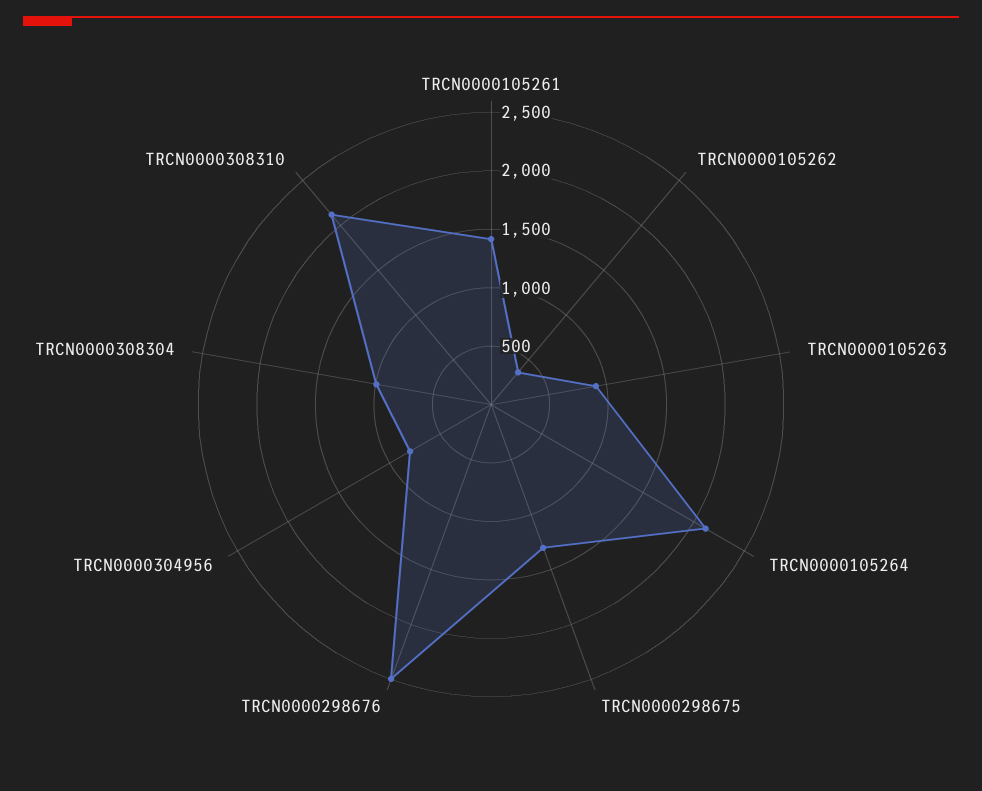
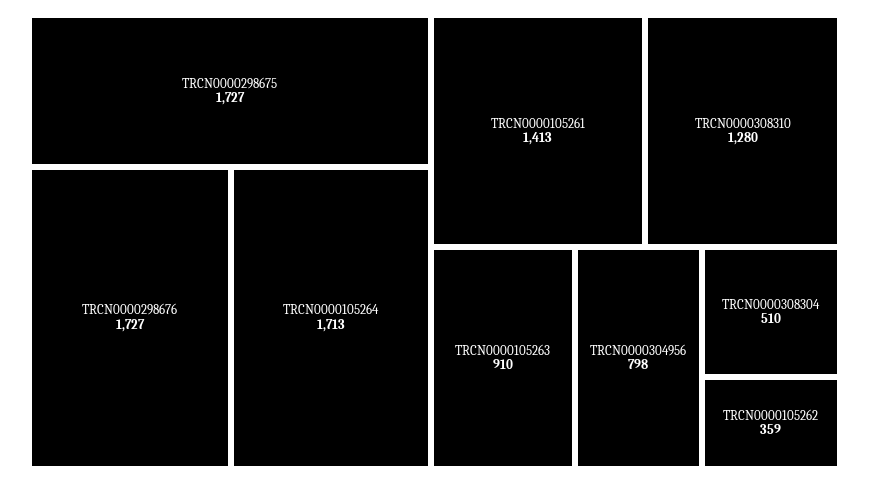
  {
    "TRCN0000105261": 1413,
    "TRCN0000105262": 359,
    "TRCN0000105263": 910,
-   "TRCN0000105264": 2100,
+   "TRCN0000105264": 1713,
-   "TRCN0000298675": 1300,
+   "TRCN0000298675": 1727,
-   "TRCN0000298676": 2500,
+   "TRCN0000298676": 1727,
    "TRCN0000304956": 798,
-   "TRCN0000308304": 1000,
+   "TRCN0000308304": 510,
-   "TRCN0000308310": 2100
+   "TRCN0000308310": 1280
  }

